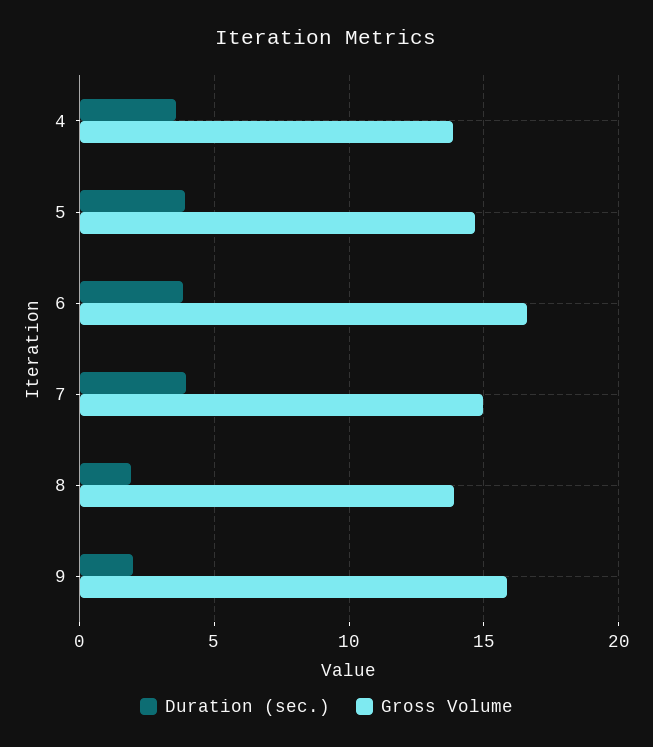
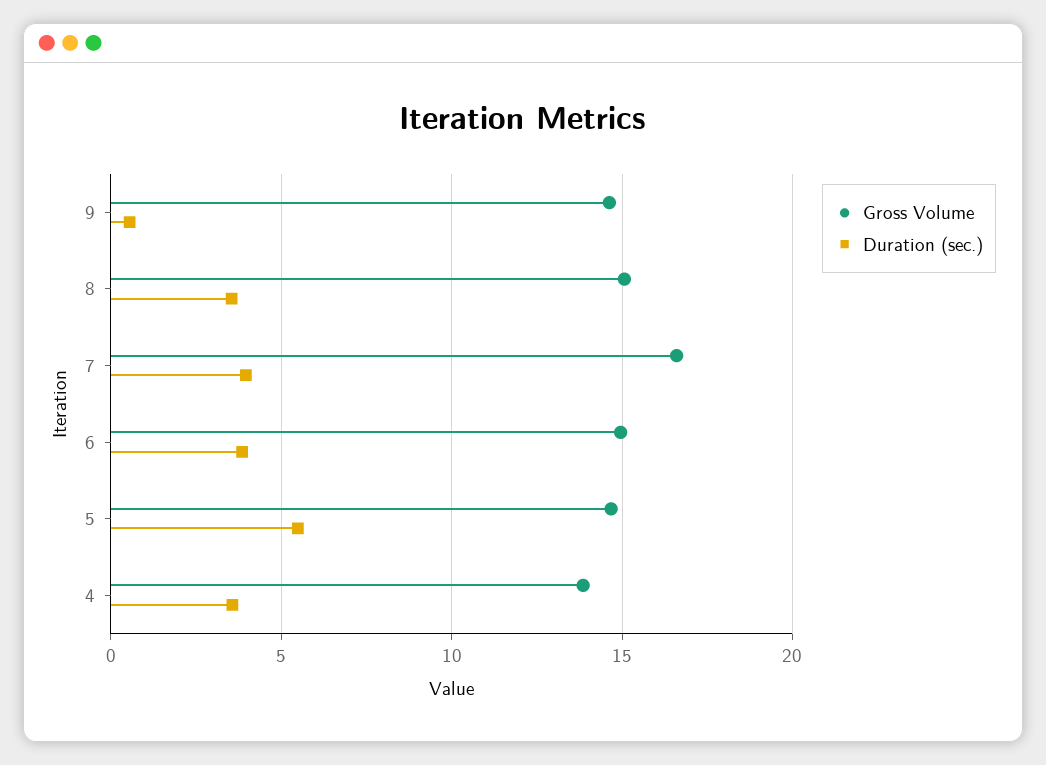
  {
    "Duration (sec.)": {
      "4": 3.5,
-     "5": 4,
+     "5": 5.5,
      "6": 4,
      "7": 4,
-     "8": 2,
+     "8": 3.5,
-     "9": 2
+     "9": 0.5
    },
    "Gross Volume": {
      "4": 14,
      "5": 14.5,
-     "6": 16.5,
+     "6": 15,
-     "7": 15,
+     "7": 16.5,
-     "8": 14,
+     "8": 15,
-     "9": 16
+     "9": 14.5
    }
  }

